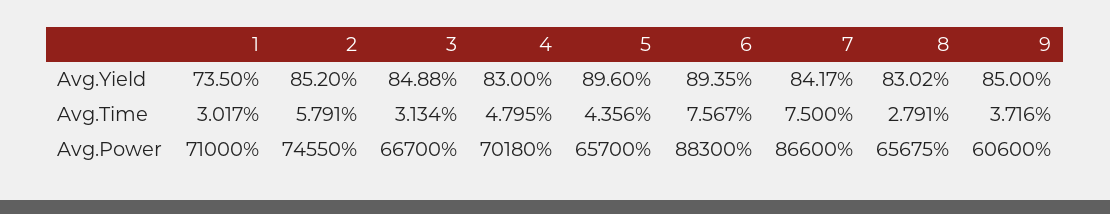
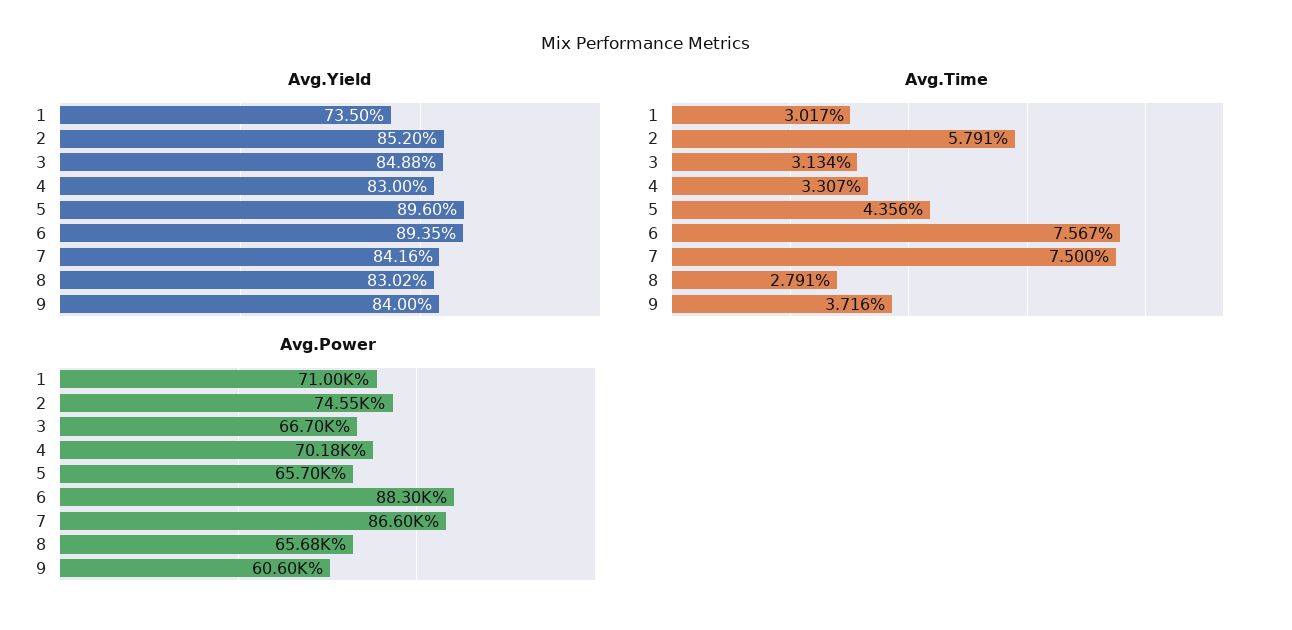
  {
    "Avg.Yield": {
      "1": 73.5,
      "2": 85.2,
      "3": 84.88,
      "4": 83,
      "5": 89.6,
      "6": 89.35,
-     "7": 84.17,
+     "7": 84.16,
      "8": 83.02,
-     "9": 85
+     "9": 84
    },
    "Avg.Time": {
      "1": 3.017,
      "2": 5.791,
      "3": 3.134,
-     "4": 4.795,
+     "4": 3.307,
      "5": 4.356,
      "6": 7.567,
      "7": 7.5,
      "8": 2.791,
      "9": 3.716
    },
    "Avg.Power": {
      "1": 71000,
      "2": 74550,
      "3": 66700,
      "4": 70180,
      "5": 65700,
      "6": 88300,
      "7": 86600,
      "8": 65675,
      "9": 60600
    }
  }

